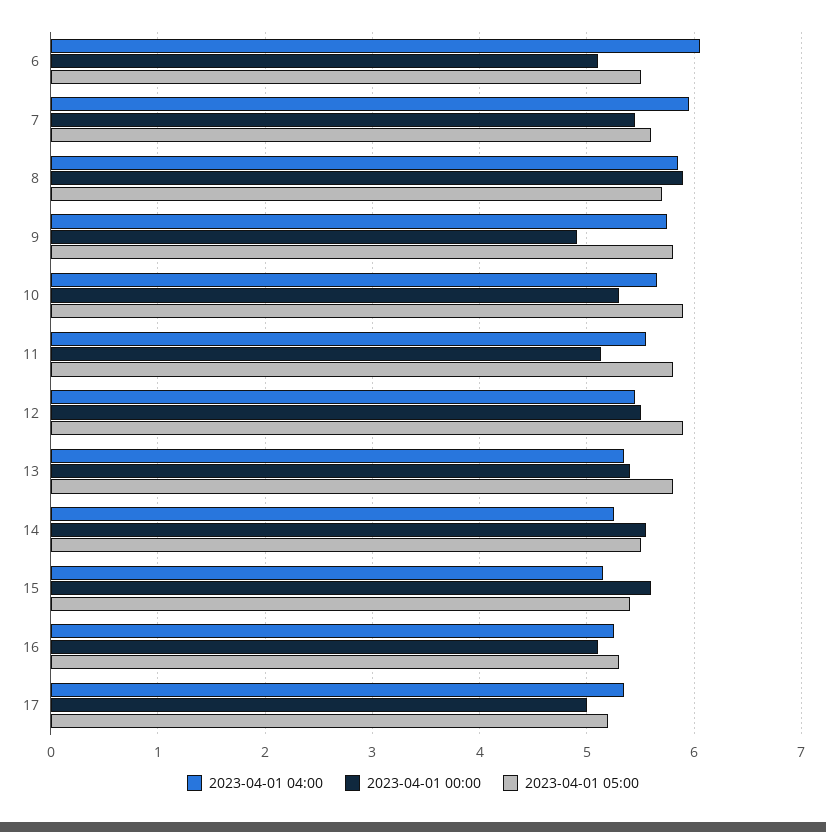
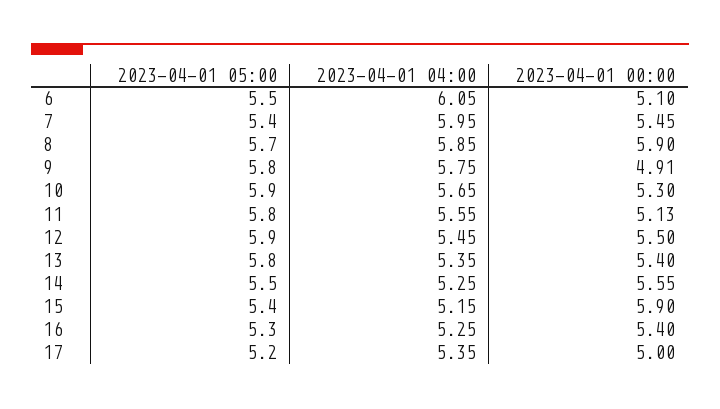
  {
    "2023-04-01 04:00": {
      "6": 6.05,
      "7": 5.95,
      "8": 5.85,
      "9": 5.75,
      "10": 5.65,
      "11": 5.55,
      "12": 5.45,
      "13": 5.35,
      "14": 5.25,
      "15": 5.15,
      "16": 5.25,
      "17": 5.35
    },
    "2023-04-01 00:00": {
      "6": 5.1,
      "7": 5.45,
      "8": 5.9,
      "9": 4.91,
      "10": 5.3,
      "11": 5.13,
      "12": 5.5,
      "13": 5.4,
      "14": 5.55,
-     "15": 5.6,
+     "15": 5.9,
-     "16": 5.1,
+     "16": 5.4,
      "17": 5
    },
    "2023-04-01 05:00": {
      "6": 5.5,
-     "7": 5.6,
+     "7": 5.4,
      "8": 5.7,
      "9": 5.8,
      "10": 5.9,
      "11": 5.8,
      "12": 5.9,
      "13": 5.8,
      "14": 5.5,
      "15": 5.4,
      "16": 5.3,
      "17": 5.2
    }
  }

